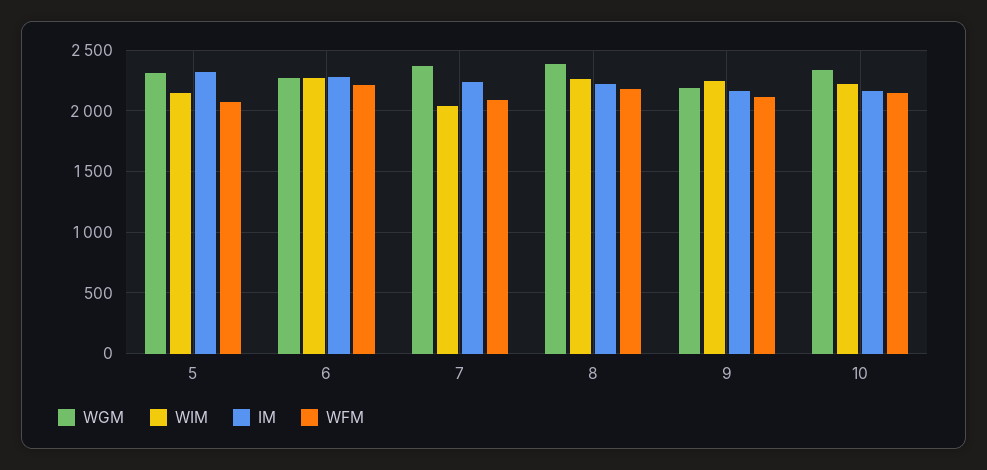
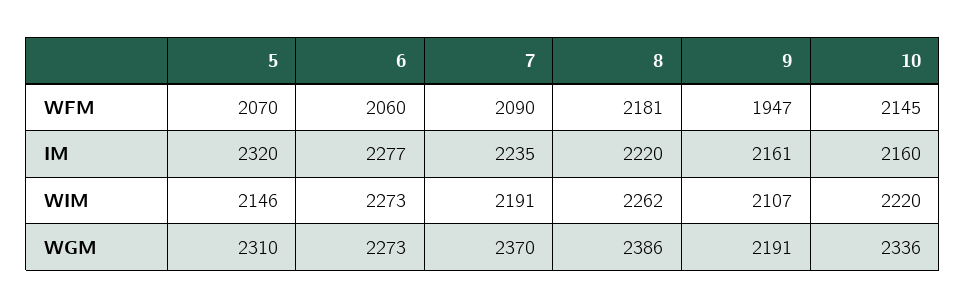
  {
    "WGM": {
      "5": 2310,
      "6": 2273,
      "7": 2370,
      "8": 2386,
      "9": 2191,
      "10": 2336
    },
    "WIM": {
      "5": 2146,
      "6": 2273,
-     "7": 2050,
+     "7": 2191,
      "8": 2262,
-     "9": 2250,
+     "9": 2107,
      "10": 2220
    },
    "IM": {
      "5": 2320,
      "6": 2277,
      "7": 2235,
      "8": 2220,
      "9": 2161,
      "10": 2160
    },
    "WFM": {
      "5": 2070,
-     "6": 2200,
+     "6": 2060,
      "7": 2090,
      "8": 2181,
-     "9": 2100,
+     "9": 1947,
      "10": 2145
    }
  }

